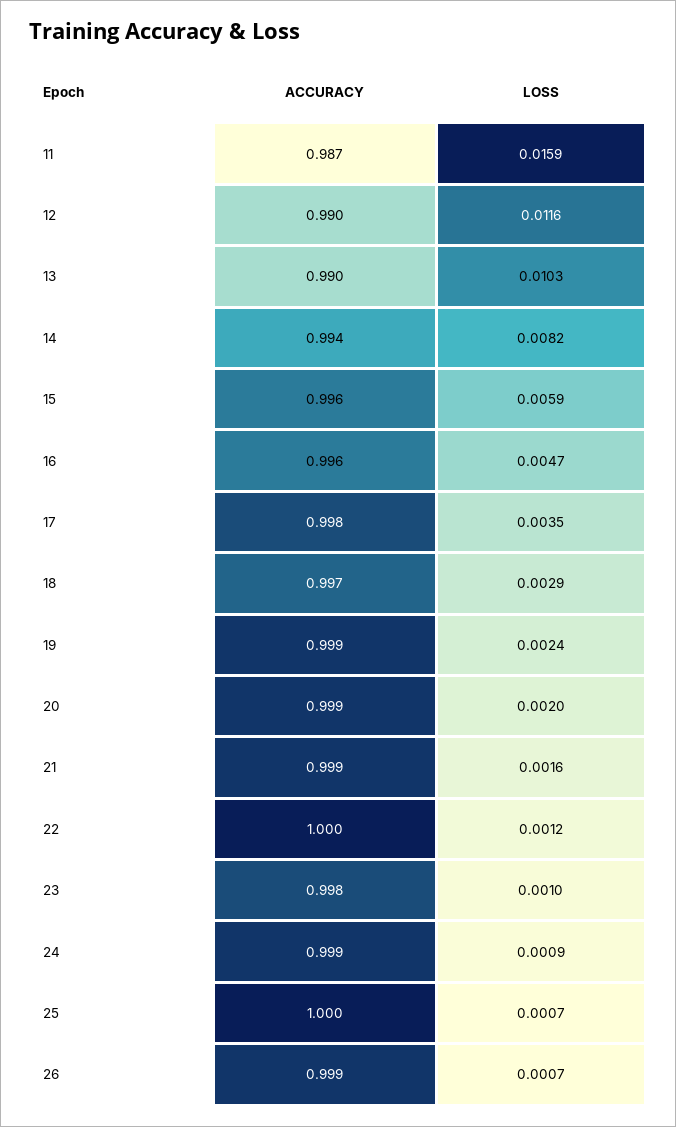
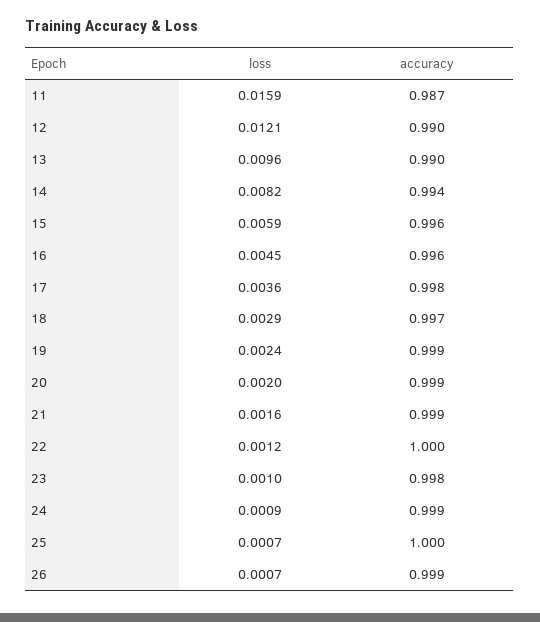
  {
    "ACCURACY": {
      "11": 0.987,
      "12": 0.99,
      "13": 0.99,
      "14": 0.994,
      "15": 0.996,
      "16": 0.996,
      "17": 0.998,
      "18": 0.997,
      "19": 0.999,
      "20": 0.999,
      "21": 0.999,
      "22": 1,
      "23": 0.998,
      "24": 0.999,
      "25": 1,
      "26": 0.999
    },
    "LOSS": {
      "11": 0.0159,
-     "12": 0.0116,
+     "12": 0.0121,
-     "13": 0.0103,
+     "13": 0.0096,
      "14": 0.0082,
      "15": 0.0059,
-     "16": 0.0047,
+     "16": 0.0045,
-     "17": 0.0035,
+     "17": 0.0036,
      "18": 0.0029,
      "19": 0.0024,
      "20": 0.002,
      "21": 0.0016,
      "22": 0.0012,
      "23": 0.001,
      "24": 0.0009,
      "25": 0.0007,
      "26": 0.0007
    }
  }

